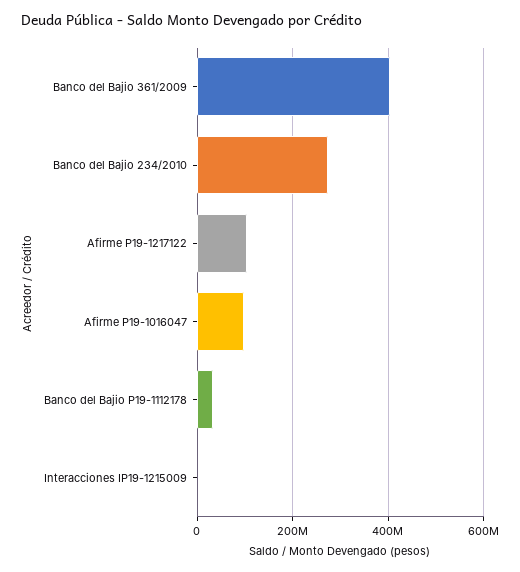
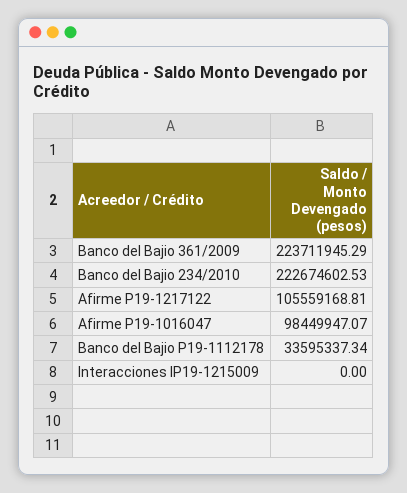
  {
-   "Banco del Bajio 361/2009": 400000000,
+   "Banco del Bajio 361/2009": 223711945.29,
-   "Banco del Bajio 234/2010": 280000000,
+   "Banco del Bajio 234/2010": 222674602.53,
    "Afirme P19-1217122": 105559168.81,
    "Afirme P19-1016047": 98449947.07,
    "Banco del Bajio P19-1112178": 33595337.34,
    "Interacciones IP19-1215009": 0
  }

